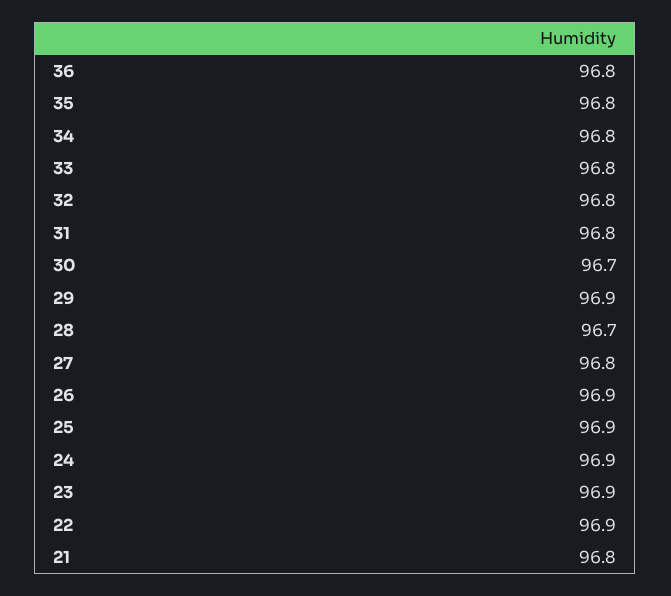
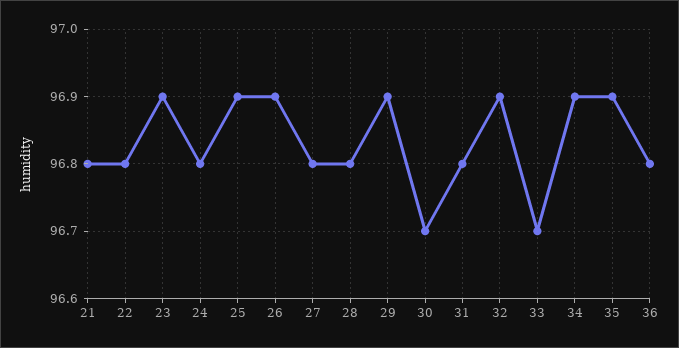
  {
    "36": 96.8,
-   "35": 96.8,
+   "35": 96.9,
-   "34": 96.8,
+   "34": 96.9,
-   "33": 96.8,
+   "33": 96.7,
-   "32": 96.8,
+   "32": 96.9,
    "31": 96.8,
    "30": 96.7,
    "29": 96.9,
-   "28": 96.7,
+   "28": 96.8,
    "27": 96.8,
    "26": 96.9,
    "25": 96.9,
-   "24": 96.9,
+   "24": 96.8,
    "23": 96.9,
-   "22": 96.9,
+   "22": 96.8,
    "21": 96.8
  }

